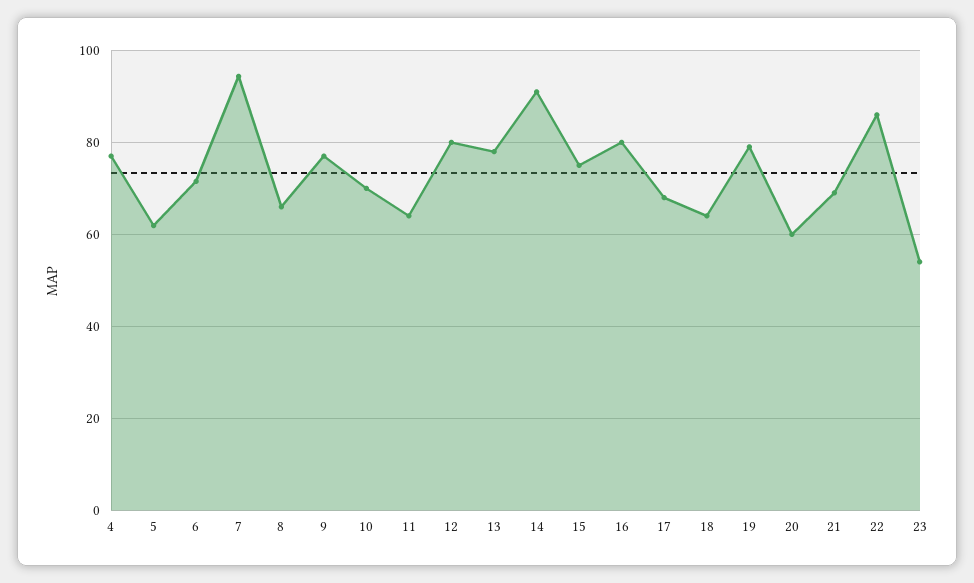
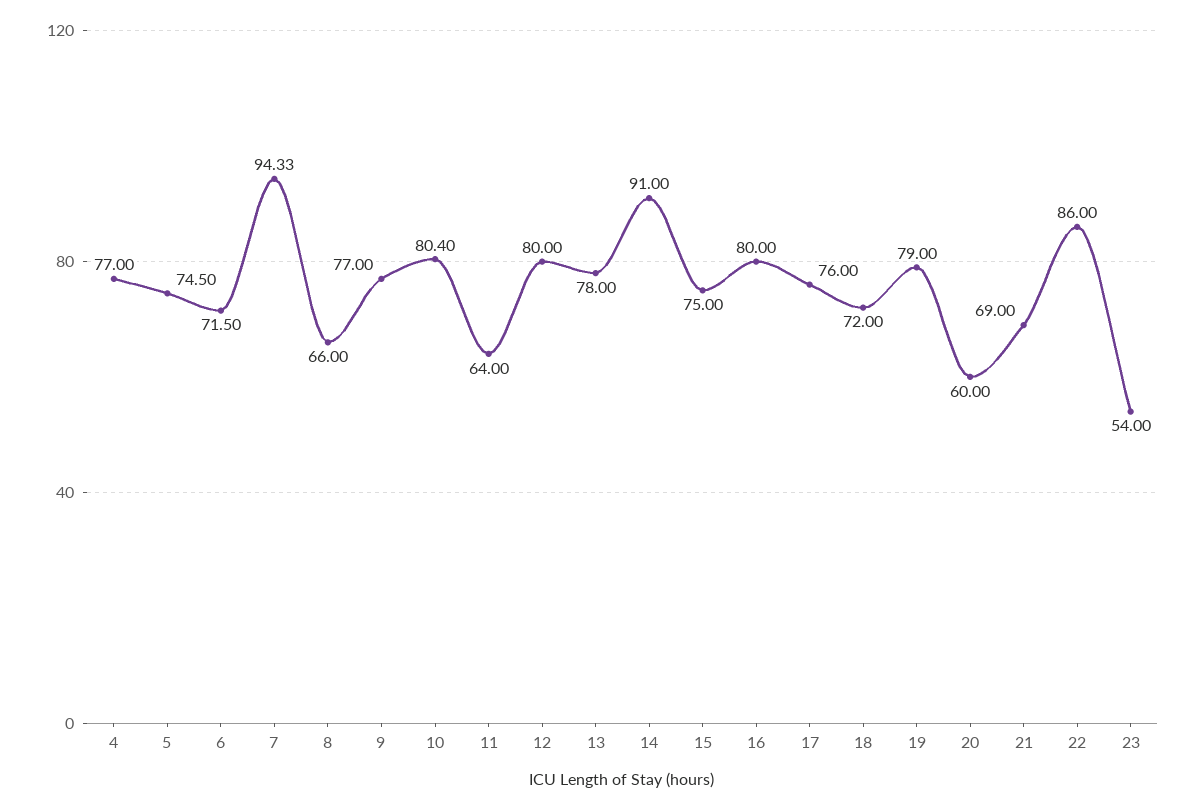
  {
    "4": 77,
-   "5": 62,
+   "5": 74.5,
    "6": 71.5,
    "7": 94.33,
    "8": 66,
    "9": 77,
-   "10": 70,
+   "10": 80.4,
    "11": 64,
    "12": 80,
    "13": 78,
    "14": 91,
    "15": 75,
    "16": 80,
-   "17": 68,
+   "17": 76,
-   "18": 64,
+   "18": 72,
    "19": 79,
    "20": 60,
    "21": 69,
    "22": 86,
    "23": 54
  }

